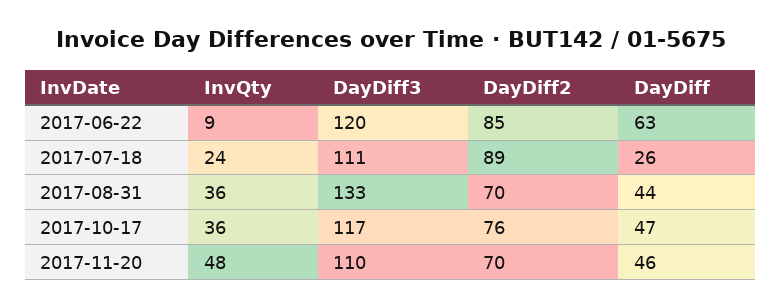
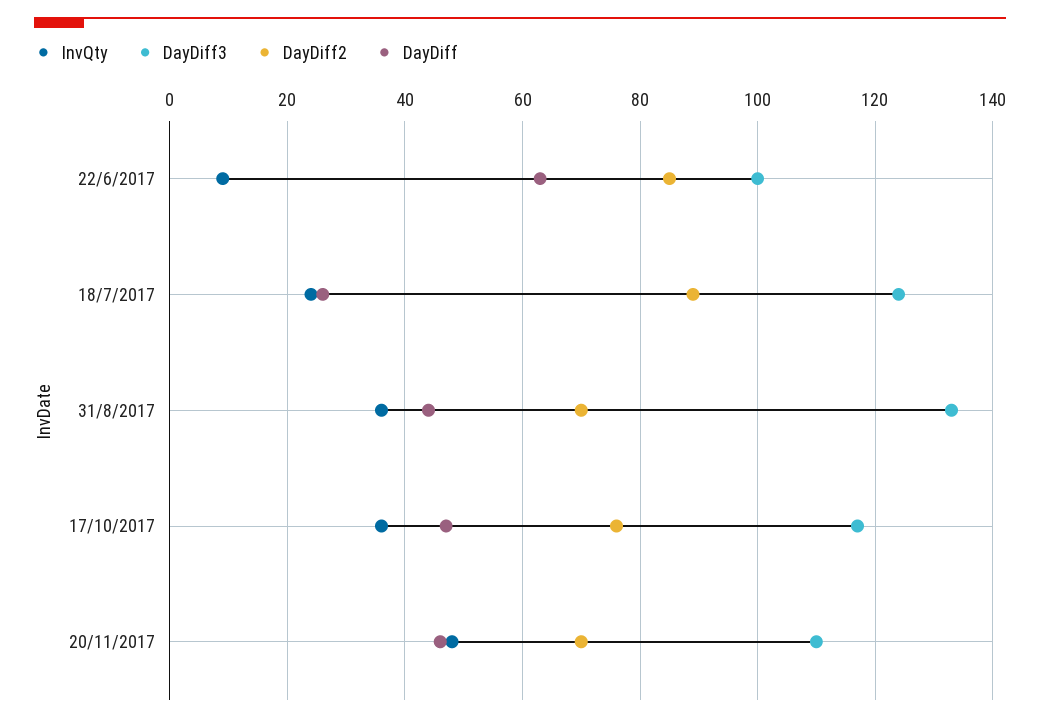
  {
    "InvQty": {
      "2017-06-22": 9,
      "2017-07-18": 24,
      "2017-08-31": 36,
      "2017-10-17": 36,
      "2017-11-20": 48
    },
    "DayDiff3": {
-     "2017-06-22": 120,
+     "2017-06-22": 100,
-     "2017-07-18": 111,
+     "2017-07-18": 125,
      "2017-08-31": 133,
      "2017-10-17": 117,
      "2017-11-20": 110
    },
    "DayDiff2": {
      "2017-06-22": 85,
      "2017-07-18": 89,
      "2017-08-31": 70,
      "2017-10-17": 76,
      "2017-11-20": 70
    },
    "DayDiff": {
      "2017-06-22": 63,
      "2017-07-18": 26,
      "2017-08-31": 44,
      "2017-10-17": 47,
      "2017-11-20": 46
    }
  }

